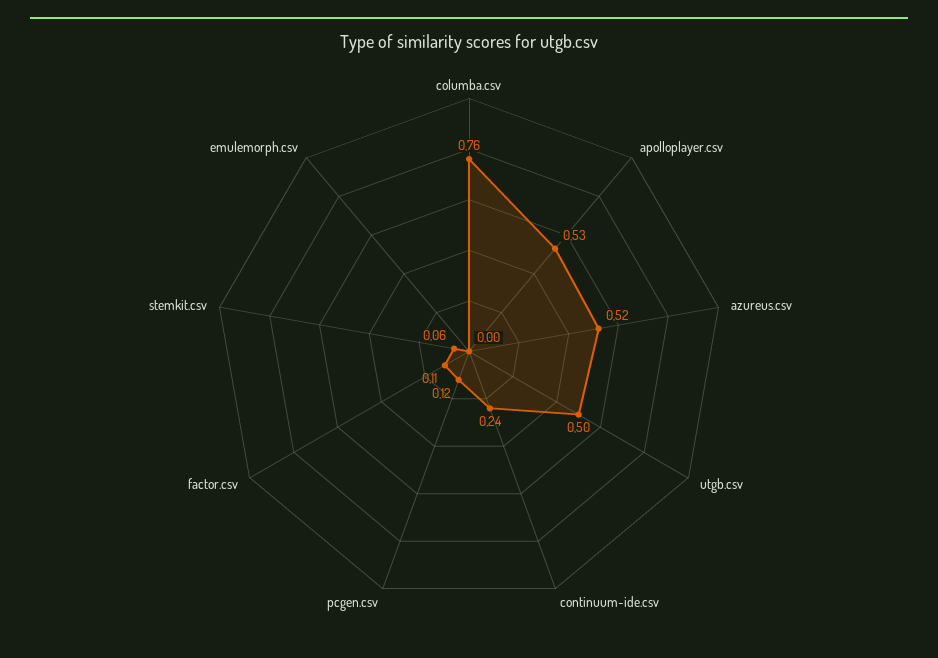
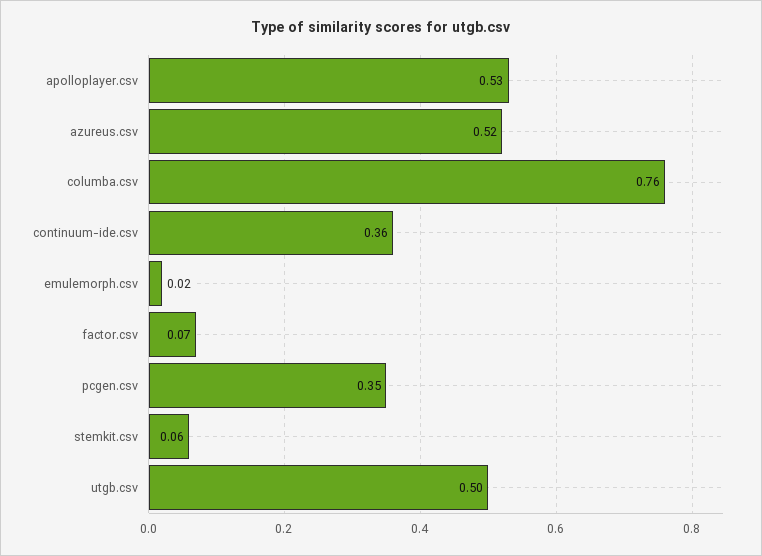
  {
    "columba.csv": 0.76,
    "apolloplayer.csv": 0.53,
    "azureus.csv": 0.52,
    "utgb.csv": 0.5,
-   "continuum-ide.csv": 0.24,
+   "continuum-ide.csv": 0.36,
-   "pcgen.csv": 0.12,
+   "pcgen.csv": 0.35,
-   "factor.csv": 0.11,
+   "factor.csv": 0.07,
    "stemkit.csv": 0.06,
-   "emulemorph.csv": 0
+   "emulemorph.csv": 0.02
  }

